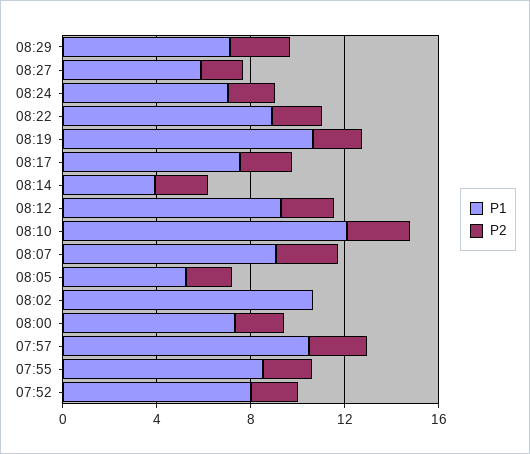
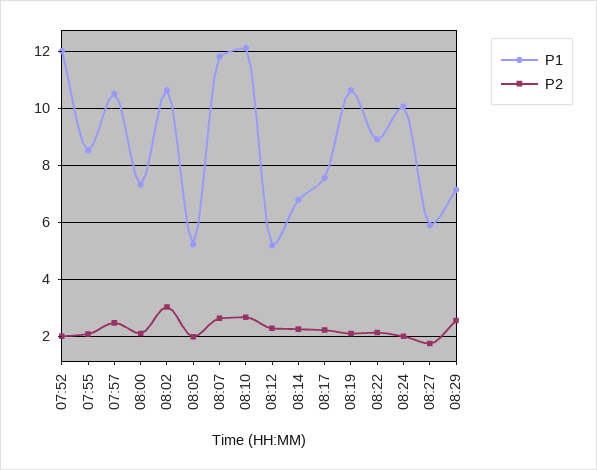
  {
    "P1": {
      "08:29": 7.25,
      "08:27": 6,
-     "08:24": 7,
+     "08:24": 10,
      "08:22": 9,
      "08:19": 10.75,
      "08:17": 7.5,
-     "08:14": 4,
+     "08:14": 6.75,
-     "08:12": 9,
+     "08:12": 5.25,
      "08:10": 12,
-     "08:07": 9,
+     "08:07": 11.75,
      "08:05": 5.25,
      "08:02": 10.75,
      "08:00": 7.25,
      "07:57": 10.5,
      "07:55": 8.5,
-     "07:52": 8
+     "07:52": 12
    },
    "P2": {
      "08:29": 2.5,
      "08:27": 1.75,
      "08:24": 2,
      "08:22": 2.25,
      "08:19": 2,
      "08:17": 2.25,
      "08:14": 2.25,
      "08:12": 2.25,
      "08:10": 2.75,
      "08:07": 2.75,
      "08:05": 2,
-     "08:02": 0,
+     "08:02": 3,
      "08:00": 2,
      "07:57": 2.5,
      "07:55": 2,
      "07:52": 2
    }
  }

